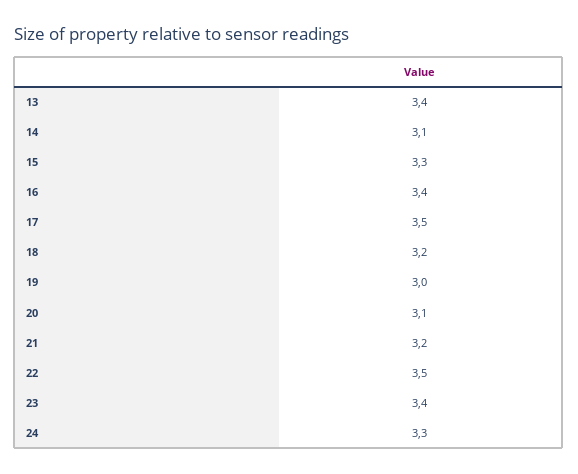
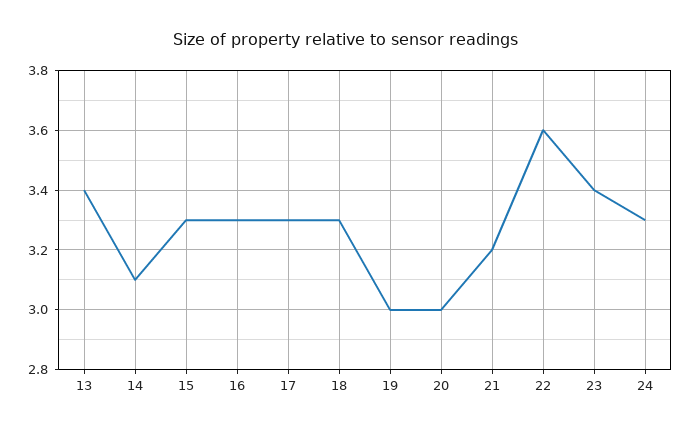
  {
    "13": 3.4,
    "14": 3.1,
    "15": 3.3,
-   "16": 3.4,
+   "16": 3.3,
-   "17": 3.5,
+   "17": 3.3,
-   "18": 3.2,
+   "18": 3.3,
    "19": 3,
-   "20": 3.1,
+   "20": 3,
    "21": 3.2,
-   "22": 3.5,
+   "22": 3.6,
    "23": 3.4,
    "24": 3.3
  }

